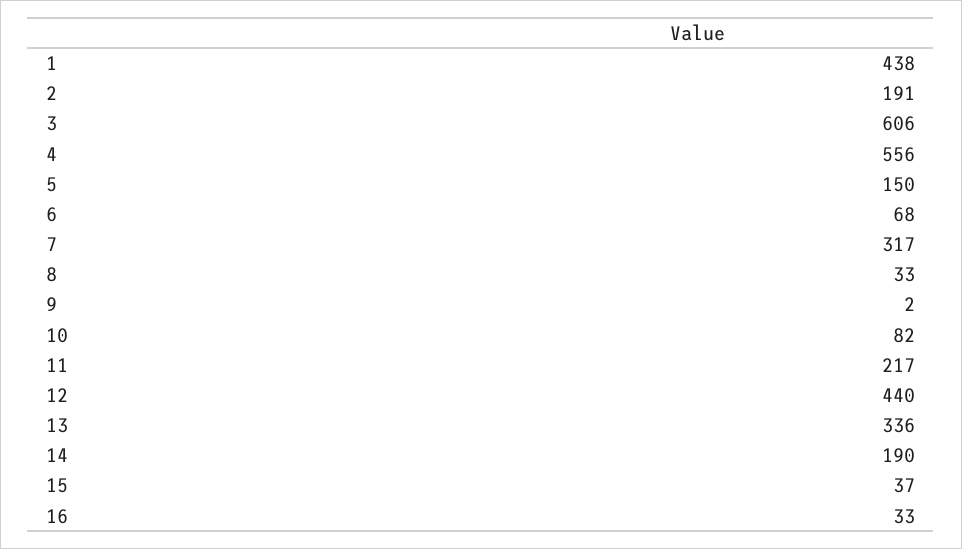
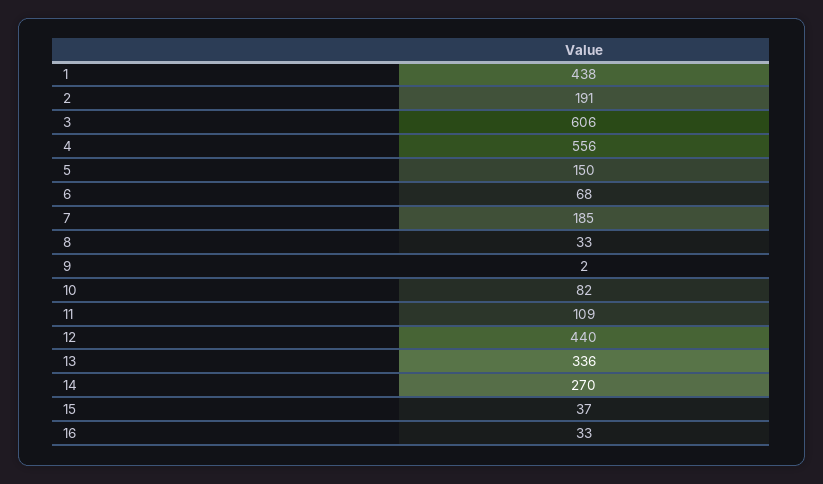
  {
    "1": 438,
    "2": 191,
    "3": 606,
    "4": 556,
    "5": 150,
    "6": 68,
-   "7": 317,
+   "7": 185,
    "8": 33,
    "9": 2,
    "10": 82,
-   "11": 217,
+   "11": 109,
    "12": 440,
    "13": 336,
-   "14": 190,
+   "14": 270,
    "15": 37,
    "16": 33
  }

